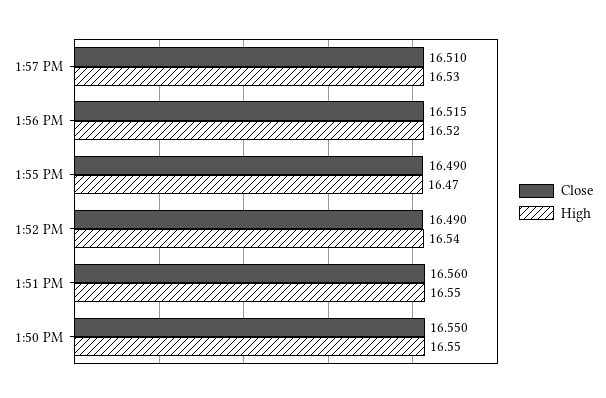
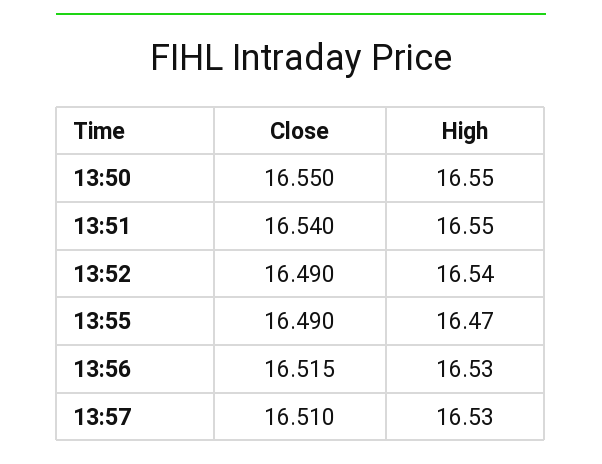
  {
    "Close": {
      "1:57 PM": 16.51,
      "1:56 PM": 16.515,
      "1:55 PM": 16.49,
      "1:52 PM": 16.49,
-     "1:51 PM": 16.56,
+     "1:51 PM": 16.54,
      "1:50 PM": 16.55
    },
    "High": {
      "1:57 PM": 16.53,
-     "1:56 PM": 16.52,
+     "1:56 PM": 16.53,
      "1:55 PM": 16.47,
      "1:52 PM": 16.54,
      "1:51 PM": 16.55,
      "1:50 PM": 16.55
    }
  }

